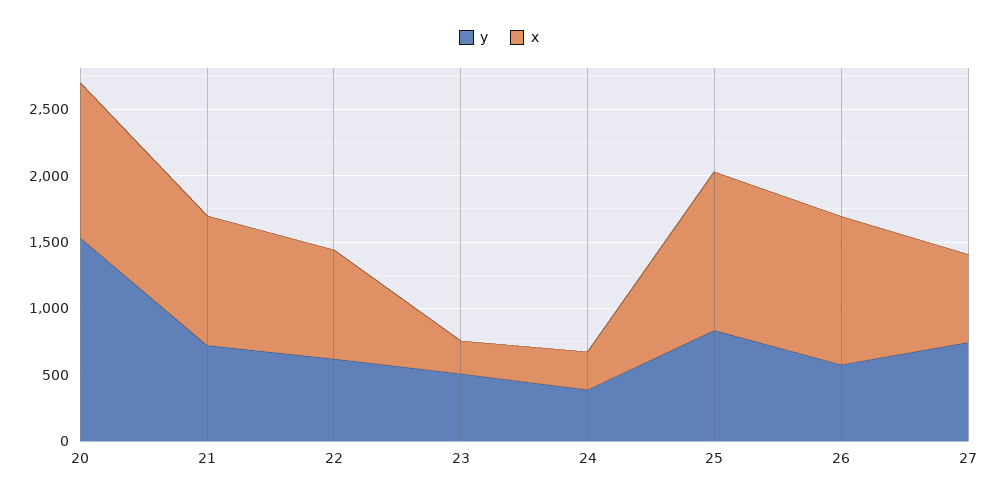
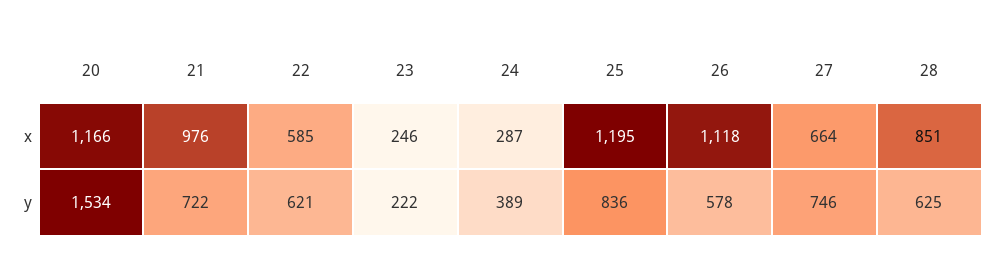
  {
    "y": {
      "20": 1534,
      "21": 722,
      "22": 621,
-     "23": 500,
+     "23": 222,
      "24": 389,
      "25": 836,
      "26": 578,
-     "27": 746
+     "27": 746,
+     "28": 625
    },
    "x": {
      "20": 1166,
      "21": 976,
-     "22": 800,
+     "22": 585,
      "23": 246,
      "24": 287,
      "25": 1195,
      "26": 1118,
-     "27": 664
+     "27": 664,
+     "28": 851
    }
  }

